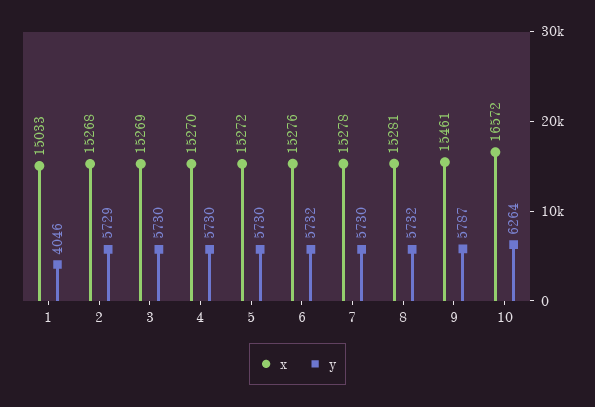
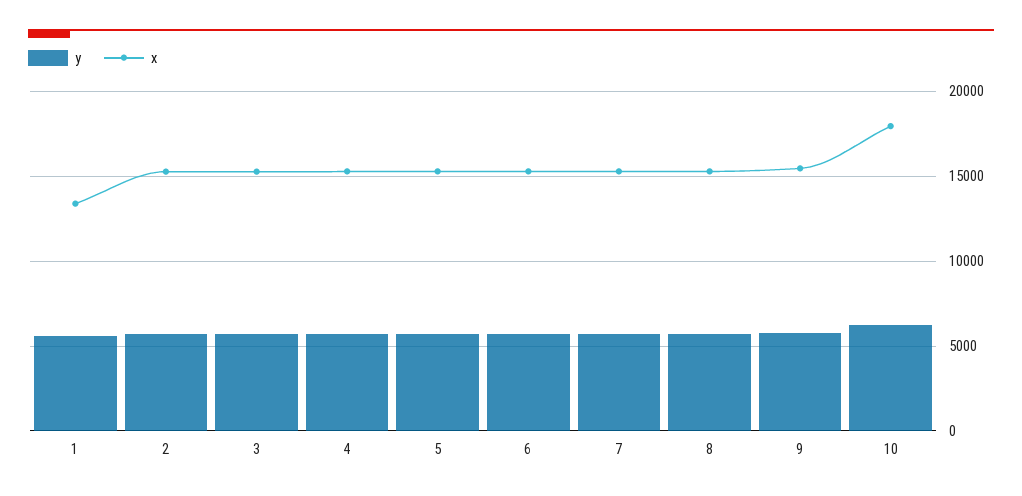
  {
    "x": {
-     "1": 15033,
+     "1": 13500,
      "2": 15268,
      "3": 15269,
      "4": 15270,
      "5": 15272,
      "6": 15276,
      "7": 15278,
      "8": 15281,
      "9": 15461,
-     "10": 16572
+     "10": 18000
    },
    "y": {
-     "1": 4046,
+     "1": 5500,
      "2": 5729,
      "3": 5730,
      "4": 5730,
      "5": 5730,
      "6": 5732,
      "7": 5730,
      "8": 5732,
      "9": 5787,
      "10": 6264
    }
  }

